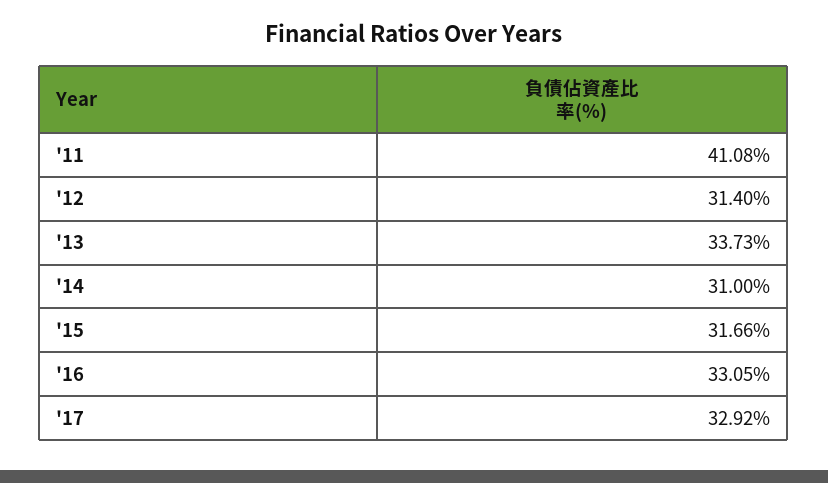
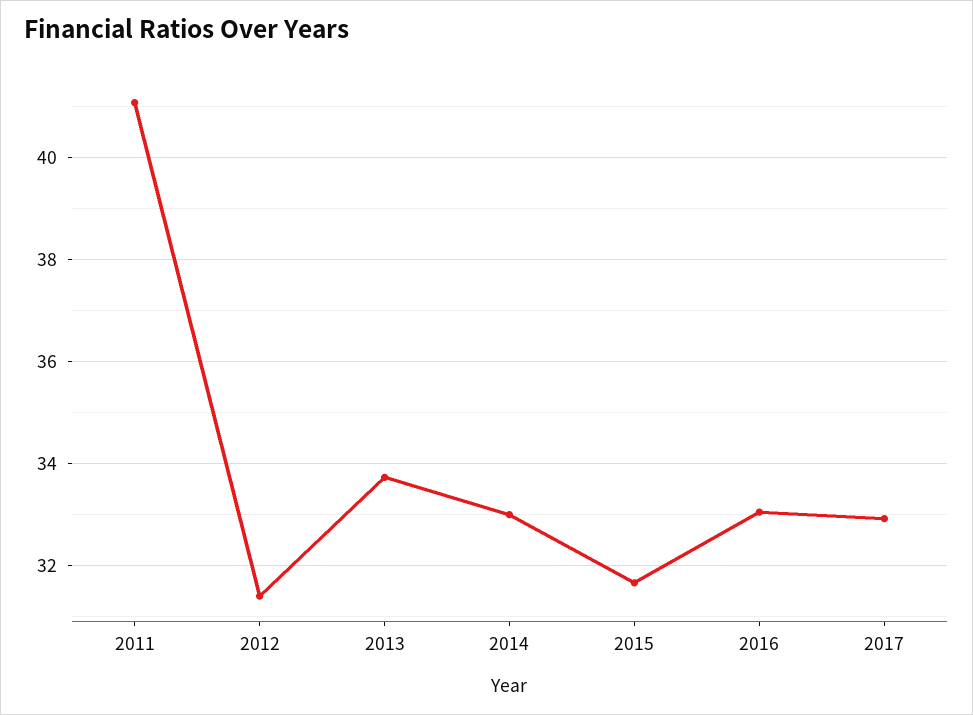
  {
    "'11": 41.08,
    "'12": 31.4,
    "'13": 33.73,
-   "'14": 31,
+   "'14": 33,
    "'15": 31.66,
    "'16": 33.05,
    "'17": 32.92
  }

